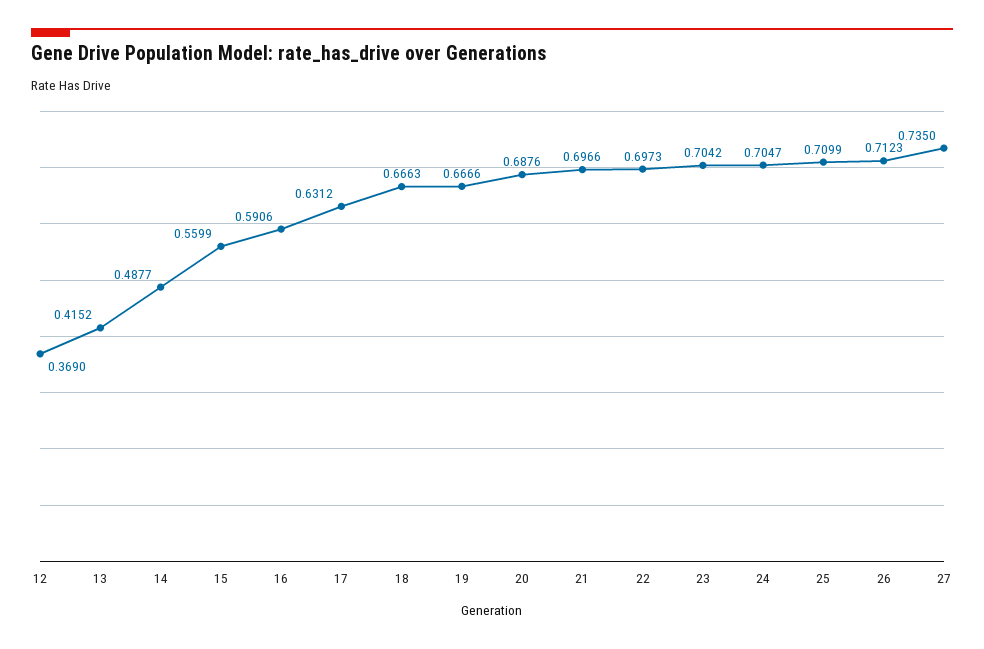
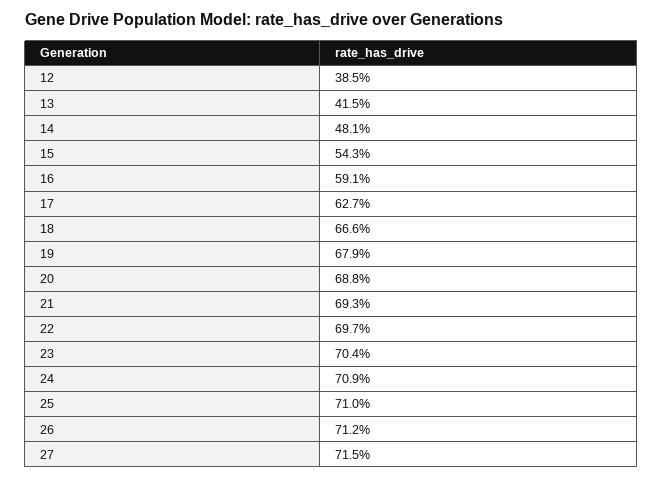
  {
-   "12": 0.369,
+   "12": 0.385,
    "13": 0.4152,
-   "14": 0.4877,
+   "14": 0.481,
-   "15": 0.5599,
+   "15": 0.543,
    "16": 0.5906,
-   "17": 0.6312,
+   "17": 0.627,
    "18": 0.6663,
-   "19": 0.6666,
+   "19": 0.679,
    "20": 0.6876,
-   "21": 0.6966,
+   "21": 0.693,
    "22": 0.6973,
    "23": 0.7042,
-   "24": 0.7047,
+   "24": 0.709,
    "25": 0.7099,
    "26": 0.7123,
-   "27": 0.735
+   "27": 0.715
  }

